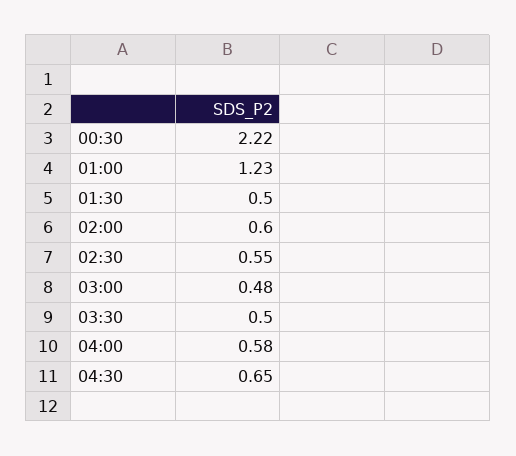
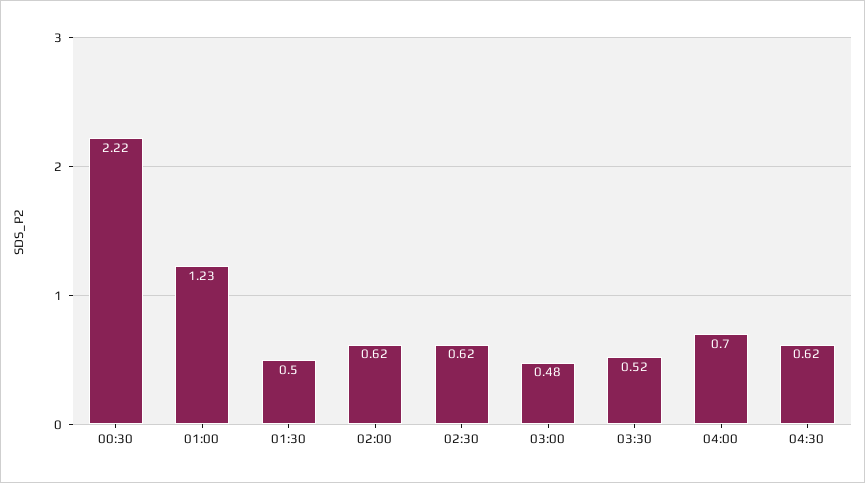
  {
    "00:30": 2.22,
    "01:00": 1.23,
    "01:30": 0.5,
-   "02:00": 0.6,
+   "02:00": 0.62,
-   "02:30": 0.55,
+   "02:30": 0.62,
    "03:00": 0.48,
-   "03:30": 0.5,
+   "03:30": 0.52,
-   "04:00": 0.58,
+   "04:00": 0.7,
-   "04:30": 0.65
+   "04:30": 0.62
  }

